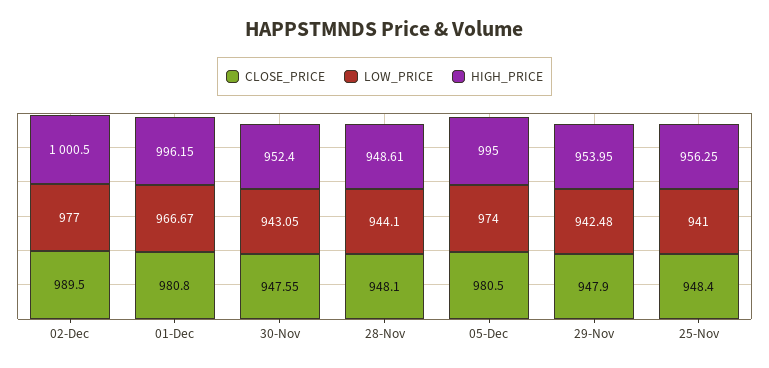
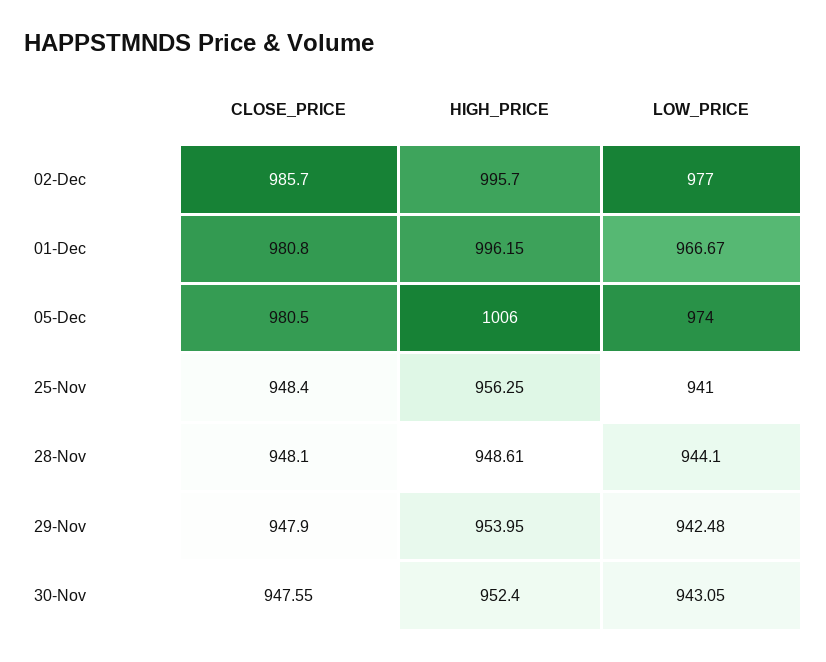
  {
    "CLOSE_PRICE": {
-     "02-Dec": 989.5,
+     "02-Dec": 985.7,
      "01-Dec": 980.8,
      "30-Nov": 947.55,
      "28-Nov": 948.1,
      "05-Dec": 980.5,
      "29-Nov": 947.9,
      "25-Nov": 948.4
    },
    "LOW_PRICE": {
      "02-Dec": 977,
      "01-Dec": 966.67,
      "30-Nov": 943.05,
      "28-Nov": 944.1,
      "05-Dec": 974,
      "29-Nov": 942.48,
      "25-Nov": 941
    },
    "HIGH_PRICE": {
-     "02-Dec": 1000.5,
+     "02-Dec": 995.7,
      "01-Dec": 996.15,
      "30-Nov": 952.4,
      "28-Nov": 948.61,
-     "05-Dec": 995,
+     "05-Dec": 1006,
      "29-Nov": 953.95,
      "25-Nov": 956.25
    }
  }

